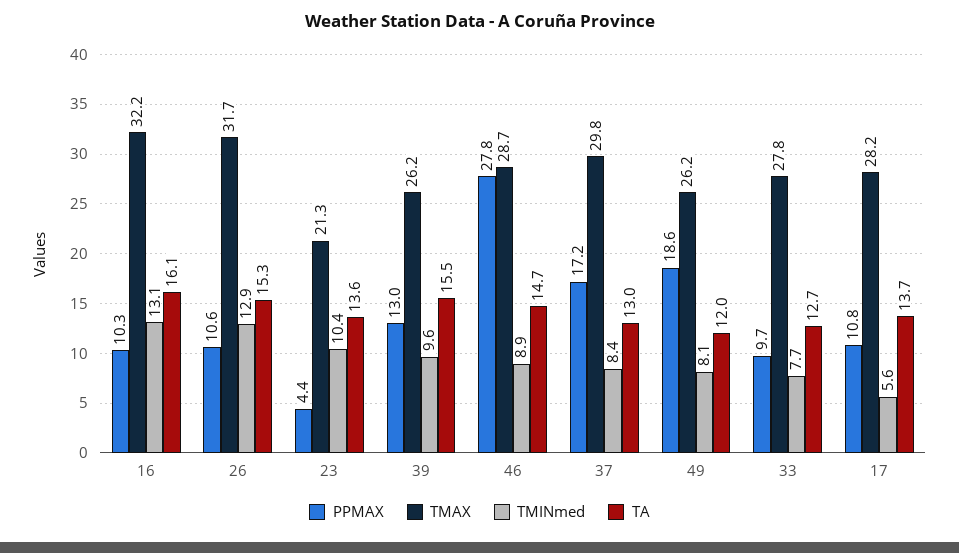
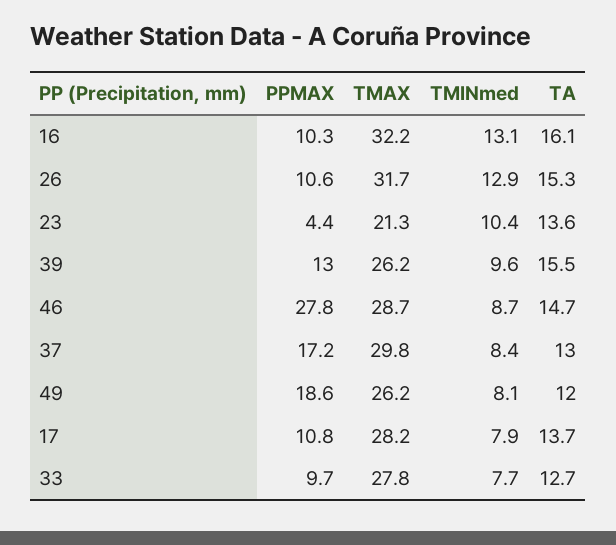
  {
    "PPMAX": {
      "16": 10.3,
      "26": 10.6,
      "23": 4.4,
      "39": 13,
      "46": 27.8,
      "37": 17.2,
      "49": 18.6,
      "33": 9.7,
      "17": 10.8
    },
    "TMAX": {
      "16": 32.2,
      "26": 31.7,
      "23": 21.3,
      "39": 26.2,
      "46": 28.7,
      "37": 29.8,
      "49": 26.2,
      "33": 27.8,
      "17": 28.2
    },
    "TMINmed": {
      "16": 13.1,
      "26": 12.9,
      "23": 10.4,
      "39": 9.6,
-     "46": 8.9,
+     "46": 8.7,
      "37": 8.4,
      "49": 8.1,
      "33": 7.7,
-     "17": 5.6
+     "17": 7.9
    },
    "TA": {
      "16": 16.1,
      "26": 15.3,
      "23": 13.6,
      "39": 15.5,
      "46": 14.7,
      "37": 13,
      "49": 12,
      "33": 12.7,
      "17": 13.7
    }
  }

